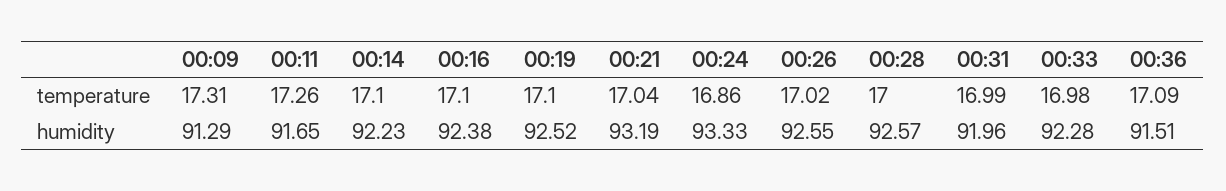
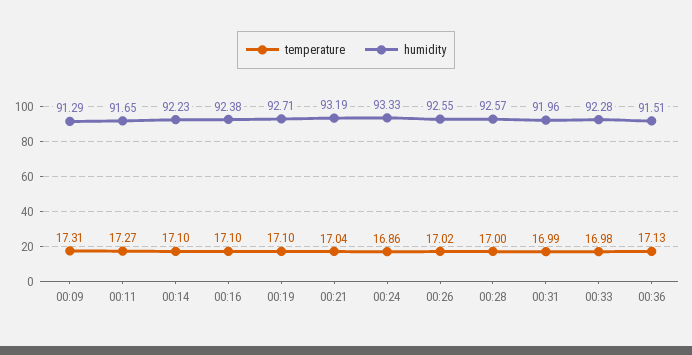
  {
    "temperature": {
      "00:09": 17.31,
-     "00:11": 17.26,
+     "00:11": 17.27,
      "00:14": 17.1,
      "00:16": 17.1,
      "00:19": 17.1,
      "00:21": 17.04,
      "00:24": 16.86,
      "00:26": 17.02,
      "00:28": 17,
      "00:31": 16.99,
      "00:33": 16.98,
-     "00:36": 17.09
+     "00:36": 17.13
    },
    "humidity": {
      "00:09": 91.29,
      "00:11": 91.65,
      "00:14": 92.23,
      "00:16": 92.38,
-     "00:19": 92.52,
+     "00:19": 92.71,
      "00:21": 93.19,
      "00:24": 93.33,
      "00:26": 92.55,
      "00:28": 92.57,
      "00:31": 91.96,
      "00:33": 92.28,
      "00:36": 91.51
    }
  }

